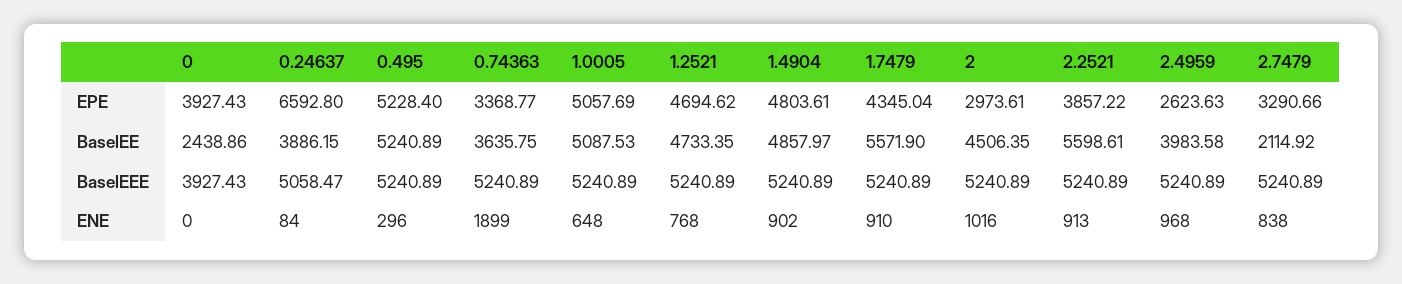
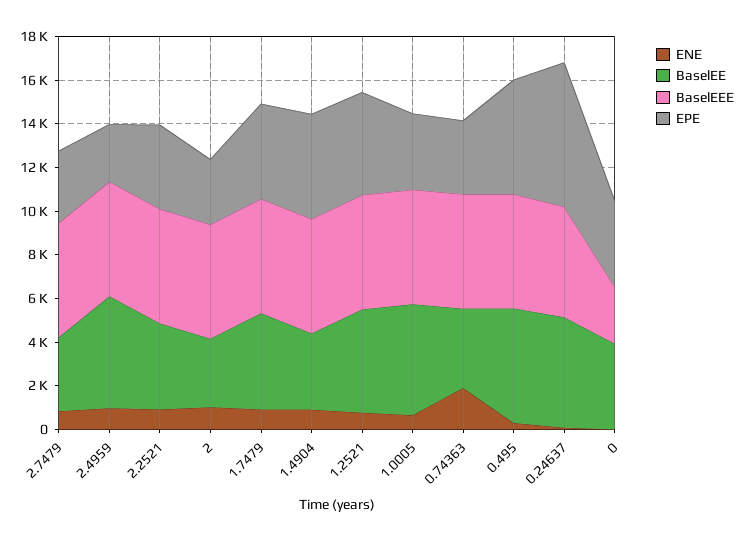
  {
    "EPE": {
      "0": 3927.43,
      "0.24637": 6592.8,
      "0.495": 5228.4,
      "0.74363": 3368.77,
-     "1.0005": 5057.69,
+     "1.0005": 3500,
      "1.2521": 4694.62,
      "1.4904": 4803.61,
      "1.7479": 4345.04,
      "2": 2973.61,
      "2.2521": 3857.22,
      "2.4959": 2623.63,
      "2.7479": 3290.66
    },
    "BaselEE": {
-     "0": 2438.86,
+     "0": 4000,
-     "0.24637": 3886.15,
+     "0.24637": 5000,
      "0.495": 5240.89,
      "0.74363": 3635.75,
      "1.0005": 5087.53,
      "1.2521": 4733.35,
-     "1.4904": 4857.97,
+     "1.4904": 3500,
-     "1.7479": 5571.9,
+     "1.7479": 4500,
-     "2": 4506.35,
+     "2": 3000,
-     "2.2521": 5598.61,
+     "2.2521": 4000,
-     "2.4959": 3983.58,
+     "2.4959": 5000,
-     "2.7479": 2114.92
+     "2.7479": 3500
    },
    "BaselEEE": {
-     "0": 3927.43,
+     "0": 2500,
      "0.24637": 5058.47,
      "0.495": 5240.89,
      "0.74363": 5240.89,
      "1.0005": 5240.89,
      "1.2521": 5240.89,
      "1.4904": 5240.89,
      "1.7479": 5240.89,
      "2": 5240.89,
      "2.2521": 5240.89,
      "2.4959": 5240.89,
      "2.7479": 5240.89
    },
    "ENE": {
      "0": 0,
      "0.24637": 84,
      "0.495": 296,
      "0.74363": 1899,
      "1.0005": 648,
      "1.2521": 768,
      "1.4904": 902,
      "1.7479": 910,
      "2": 1016,
      "2.2521": 913,
      "2.4959": 968,
      "2.7479": 838
    }
  }

